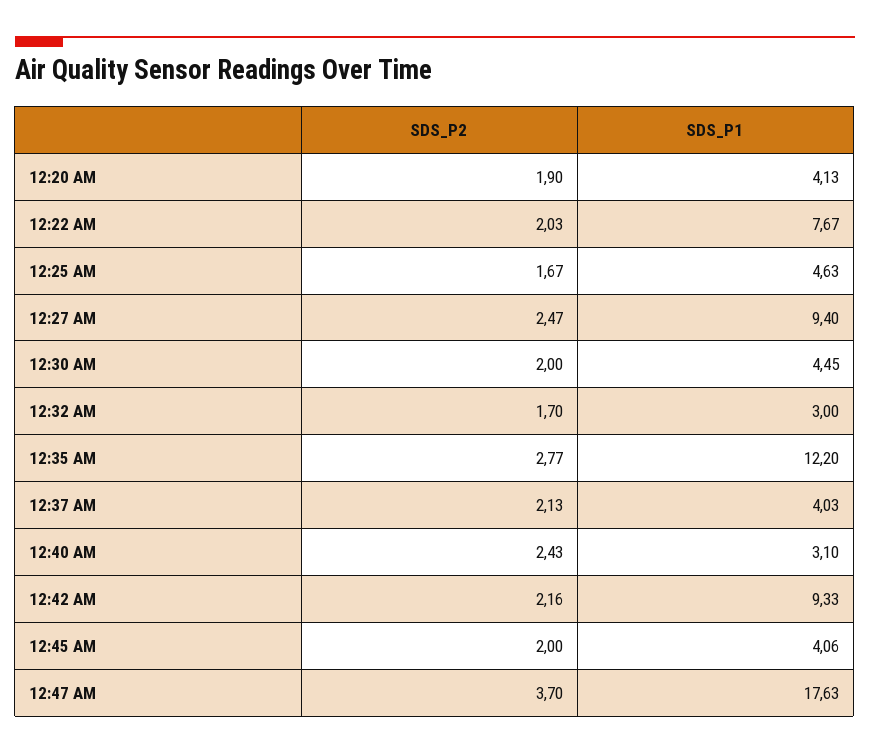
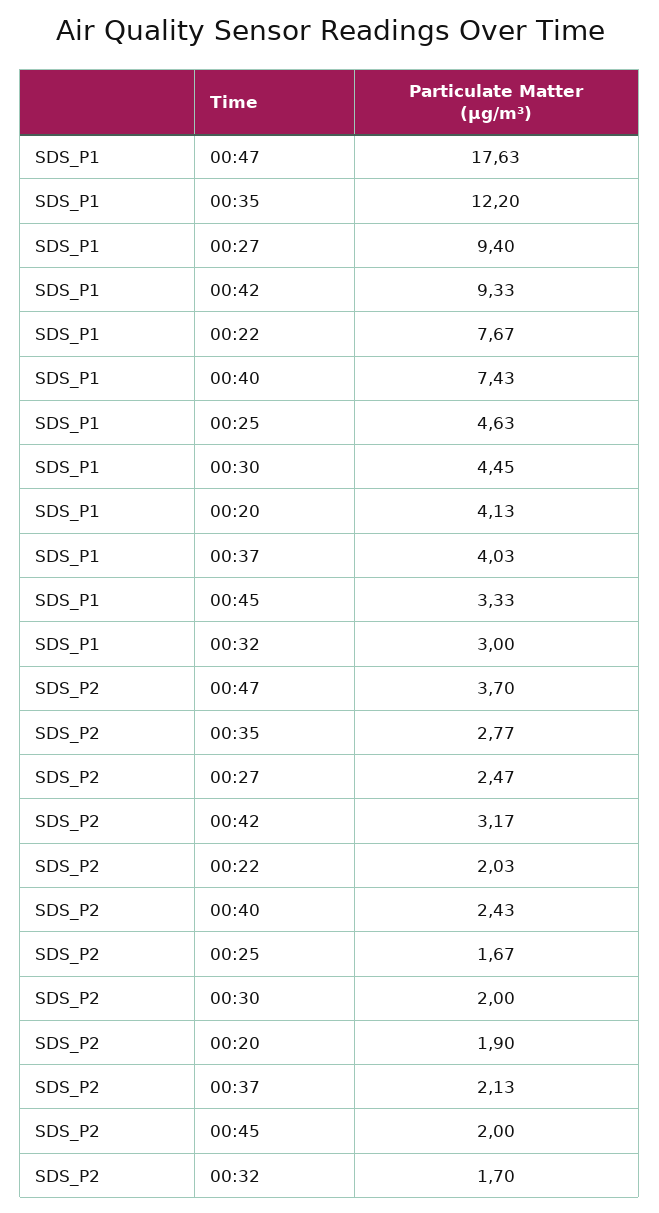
  {
    "SDS_P2": {
      "12:20 AM": 1.9,
      "12:22 AM": 2.03,
      "12:25 AM": 1.67,
      "12:27 AM": 2.47,
      "12:30 AM": 2,
      "12:32 AM": 1.7,
      "12:35 AM": 2.77,
      "12:37 AM": 2.13,
      "12:40 AM": 2.43,
-     "12:42 AM": 2.16,
+     "12:42 AM": 3.17,
      "12:45 AM": 2,
      "12:47 AM": 3.7
    },
    "SDS_P1": {
      "12:20 AM": 4.13,
      "12:22 AM": 7.67,
      "12:25 AM": 4.63,
      "12:27 AM": 9.4,
      "12:30 AM": 4.45,
      "12:32 AM": 3,
      "12:35 AM": 12.2,
      "12:37 AM": 4.03,
-     "12:40 AM": 3.1,
+     "12:40 AM": 7.43,
      "12:42 AM": 9.33,
-     "12:45 AM": 4.06,
+     "12:45 AM": 3.33,
      "12:47 AM": 17.63
    }
  }

